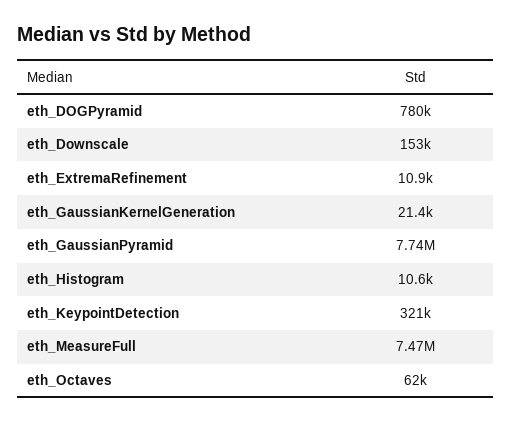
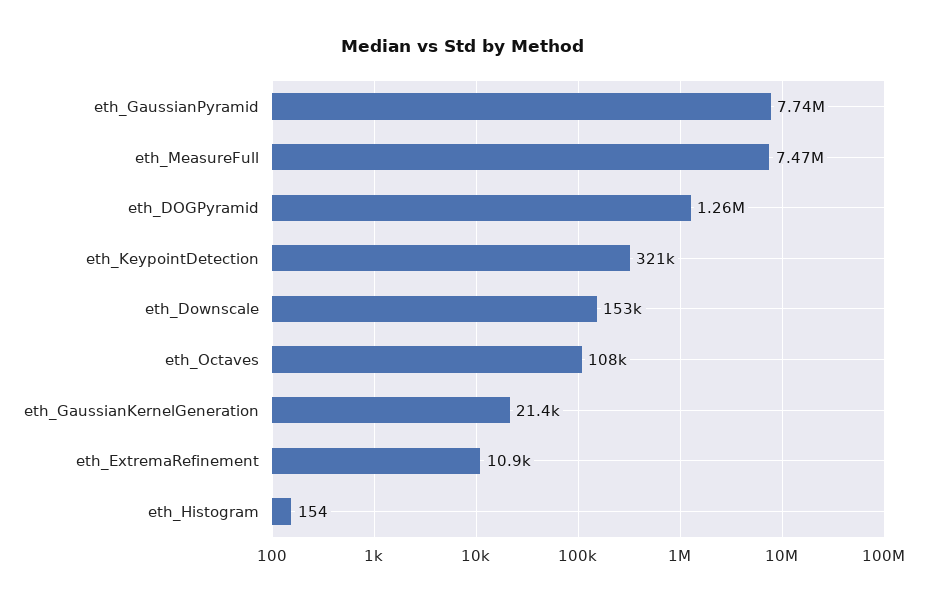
  {
-   "eth_DOGPyramid": 780000,
+   "eth_DOGPyramid": 1260000,
    "eth_Downscale": 153000,
    "eth_ExtremaRefinement": 10900,
    "eth_GaussianKernelGeneration": 21400,
    "eth_GaussianPyramid": 7740000,
-   "eth_Histogram": 10600,
+   "eth_Histogram": 154,
    "eth_KeypointDetection": 321000,
    "eth_MeasureFull": 7470000,
-   "eth_Octaves": 62000
+   "eth_Octaves": 108000
  }

